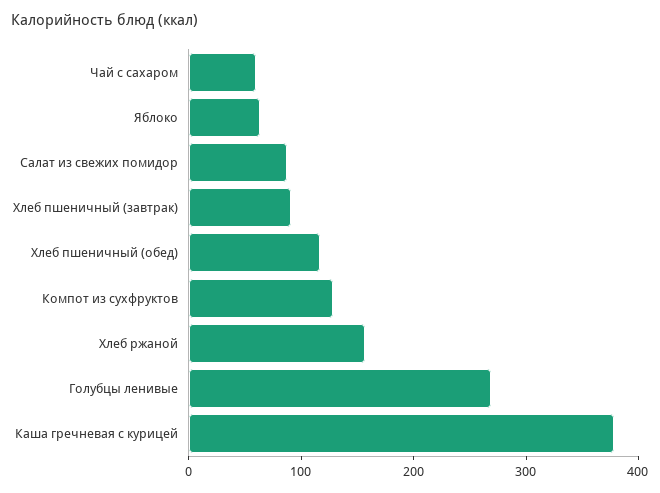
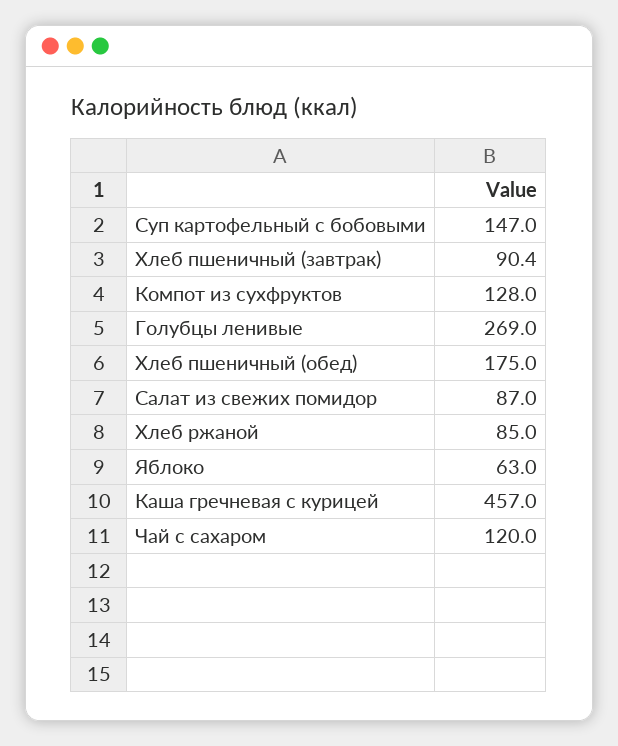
  {
-   "Чай с сахаром": 60,
+   "Чай с сахаром": 120,
    "Яблоко": 63,
    "Салат из свежих помидор": 87,
    "Хлеб пшеничный (завтрак)": 90.4,
-   "Хлеб пшеничный (обед)": 120,
+   "Хлеб пшеничный (обед)": 175,
    "Компот из сухфруктов": 128,
-   "Хлеб ржаной": 160,
+   "Хлеб ржаной": 85,
    "Голубцы ленивые": 269,
-   "Каша гречневая с курицей": 380
+   "Каша гречневая с курицей": 457,
+   "Суп картофельный с бобовыми": 147
  }

